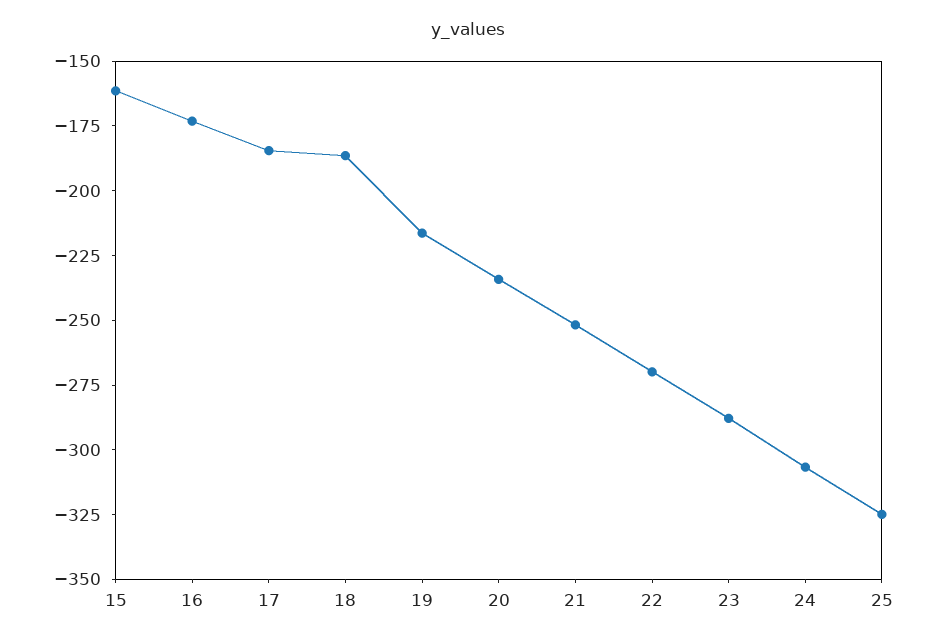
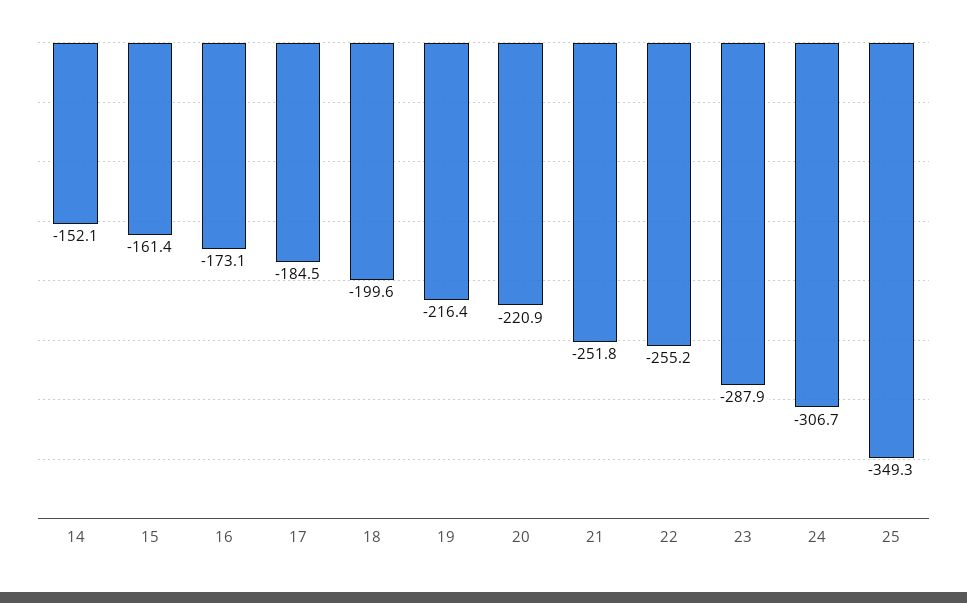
  {
    "15": -161.4,
    "16": -173.1,
    "17": -184.5,
-   "18": -185,
+   "18": -199.6,
    "19": -216.4,
-   "20": -235,
+   "20": -220.9,
    "21": -251.8,
-   "22": -270,
+   "22": -255.2,
    "23": -287.9,
    "24": -306.7,
-   "25": -325
+   "25": -349.3,
+   "14": -152.1
  }

